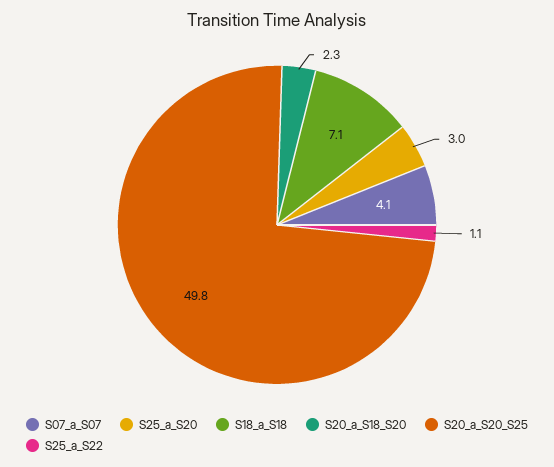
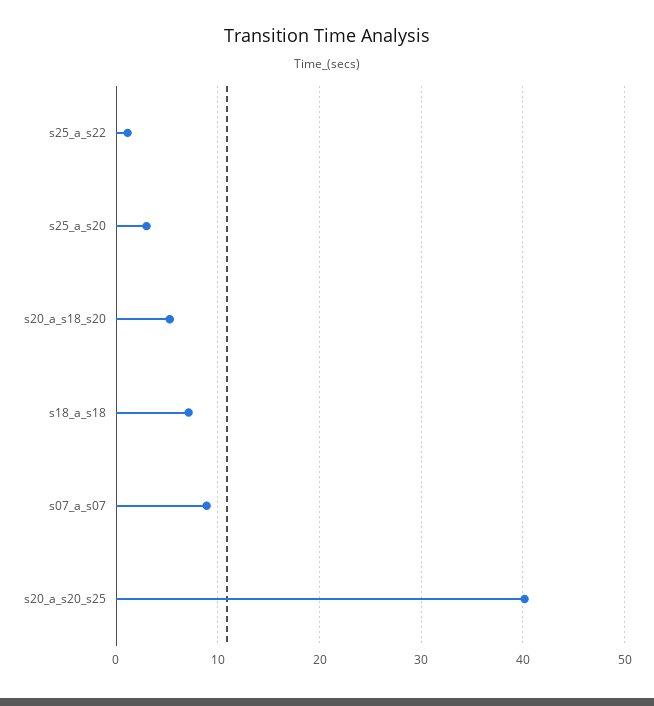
  {
-   "S07_a_S07": 4.1,
+   "S07_a_S07": 9,
    "S25_a_S20": 3,
    "S18_a_S18": 7.1,
-   "S20_a_S18_S20": 2.3,
+   "S20_a_S18_S20": 5,
-   "S20_a_S20_S25": 49.8,
+   "S20_a_S20_S25": 40,
    "S25_a_S22": 1.1
  }

